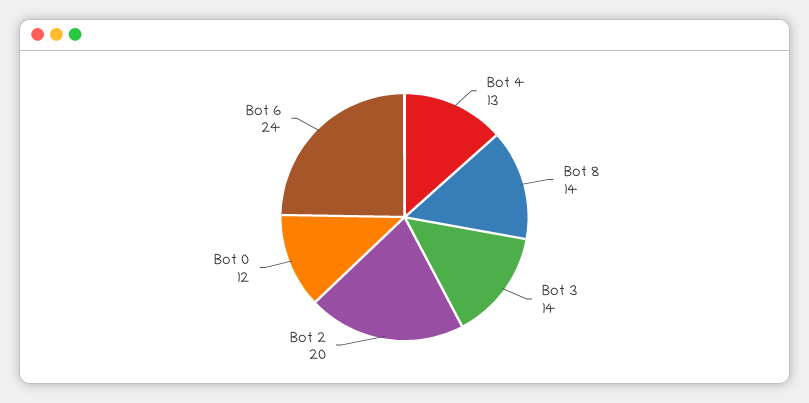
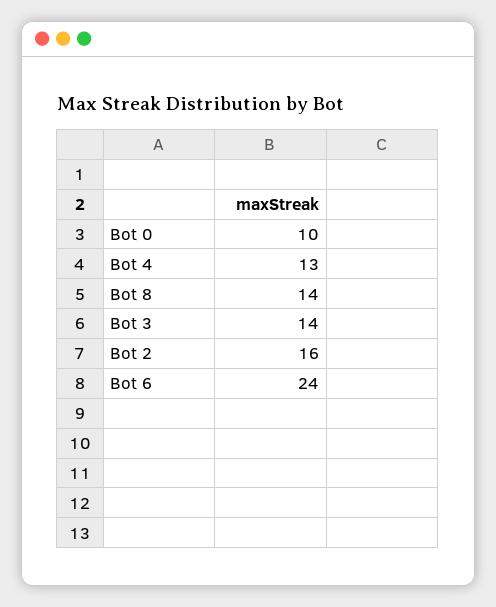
  {
    "Bot 4": 13,
    "Bot 8": 14,
    "Bot 3": 14,
-   "Bot 2": 20,
+   "Bot 2": 16,
-   "Bot 0": 12,
+   "Bot 0": 10,
    "Bot 6": 24
  }

